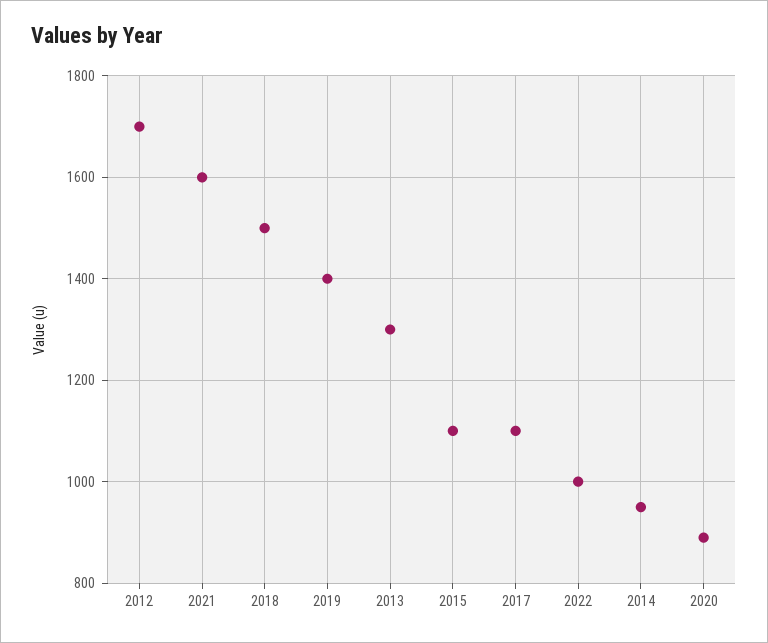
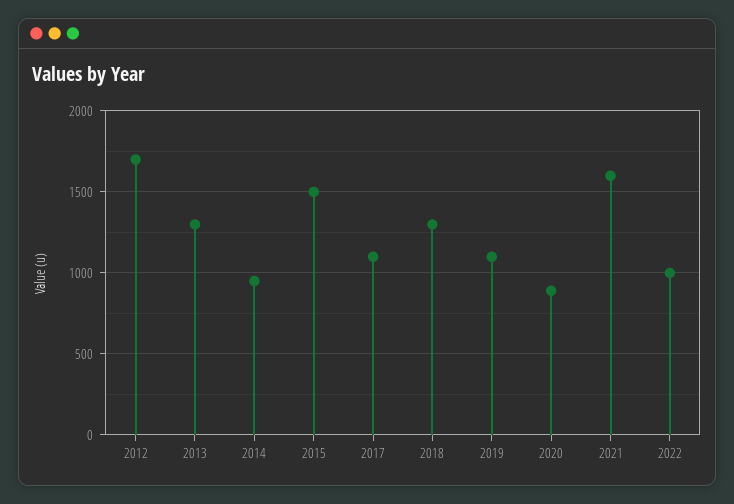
  {
    "2012": 1700,
    "2021": 1600,
-   "2018": 1500,
+   "2018": 1300,
-   "2019": 1400,
+   "2019": 1100,
    "2013": 1300,
-   "2015": 1100,
+   "2015": 1500,
    "2017": 1100,
    "2022": 1000,
    "2014": 960,
    "2020": 900
  }

